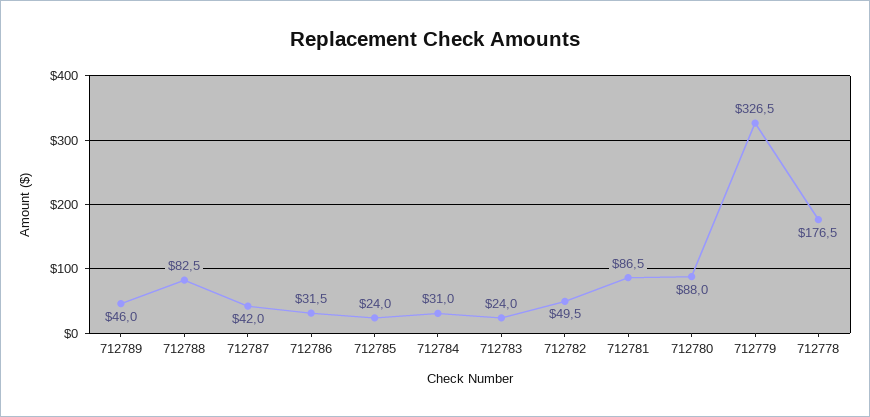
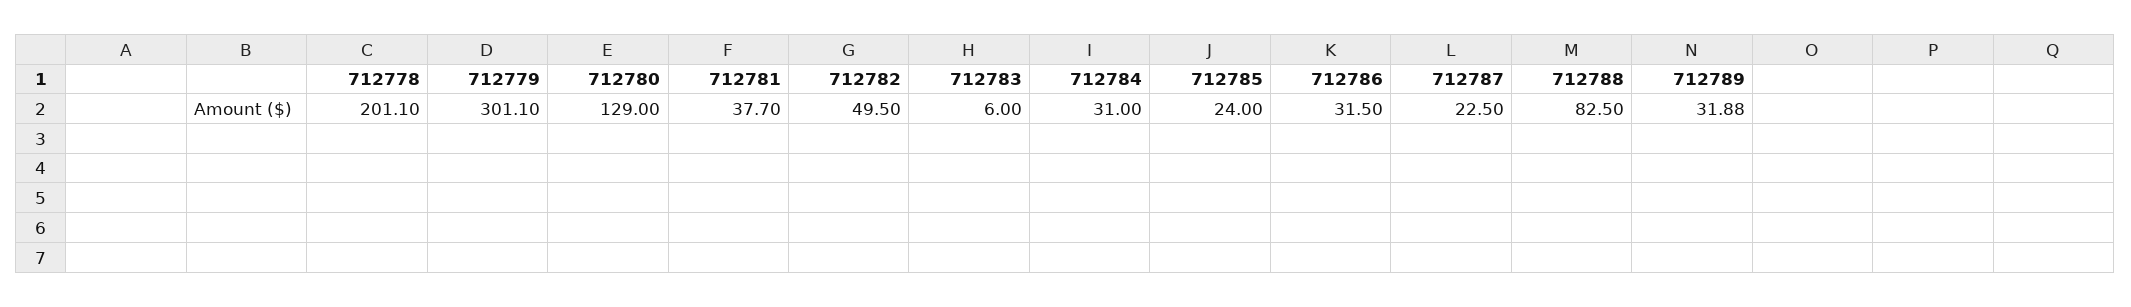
  {
-   "712789": 46,
+   "712789": 31.88,
    "712788": 82.5,
-   "712787": 42,
+   "712787": 22.5,
    "712786": 31.5,
    "712785": 24,
    "712784": 31,
-   "712783": 24,
+   "712783": 6,
    "712782": 49.5,
-   "712781": 86.5,
+   "712781": 37.7,
-   "712780": 88,
+   "712780": 129,
-   "712779": 326.5,
+   "712779": 301.1,
-   "712778": 176.5
+   "712778": 201.1
  }

